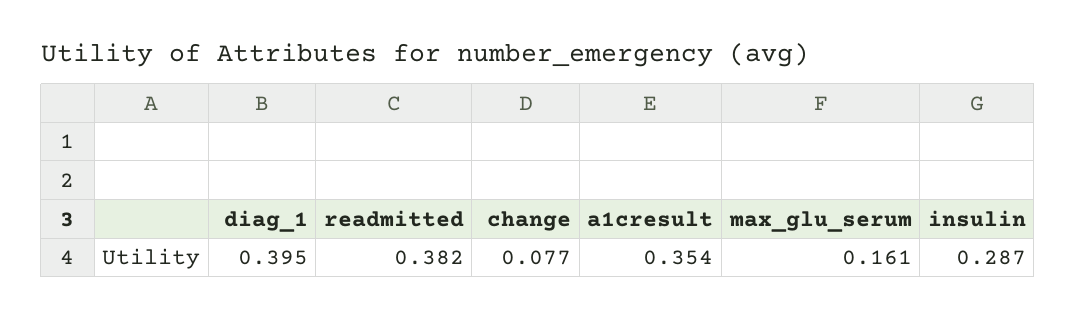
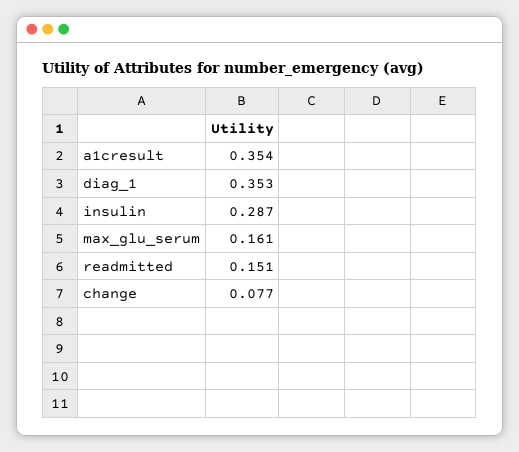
  {
-   "diag_1": 0.395,
+   "diag_1": 0.353,
-   "readmitted": 0.382,
+   "readmitted": 0.151,
    "change": 0.077,
    "a1cresult": 0.354,
    "max_glu_serum": 0.161,
    "insulin": 0.287
  }

